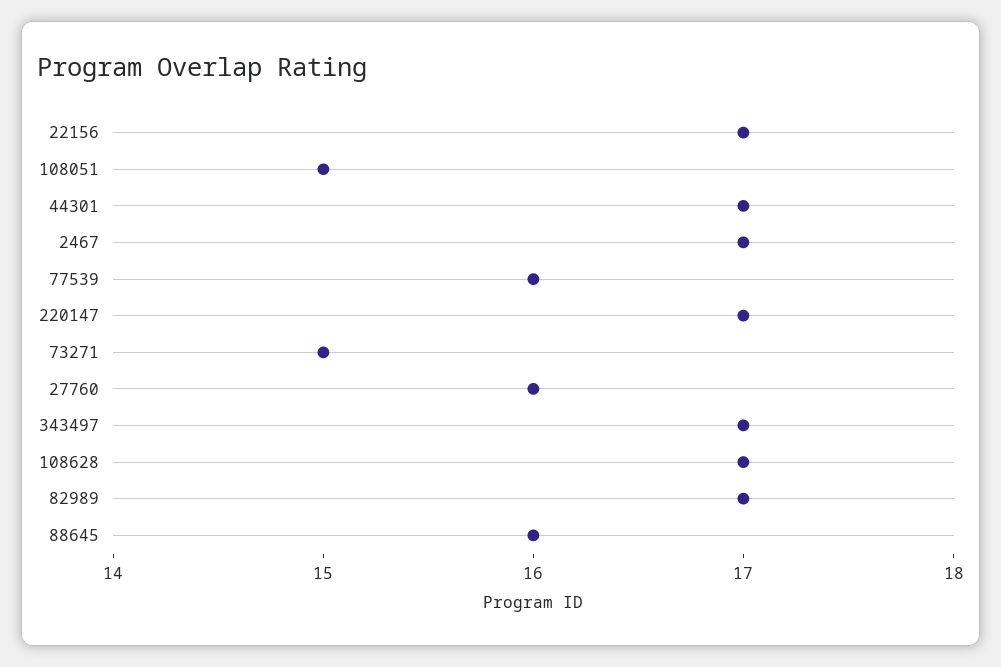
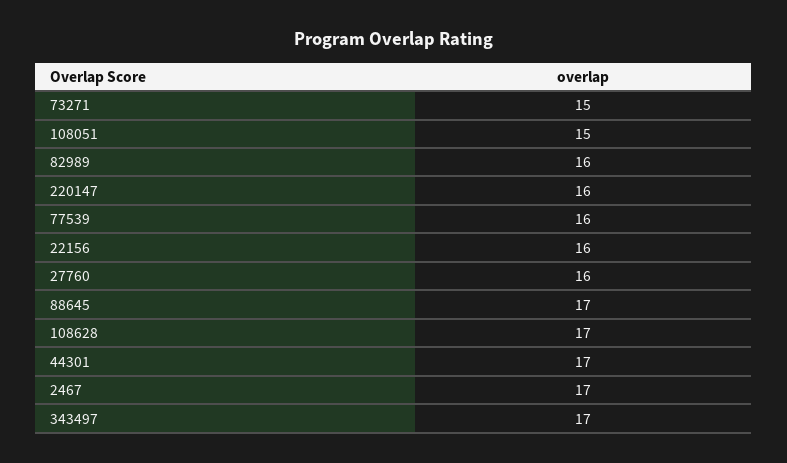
  {
-   "22156": 17,
+   "22156": 16,
    "108051": 15,
    "44301": 17,
    "2467": 17,
    "77539": 16,
-   "220147": 17,
+   "220147": 16,
    "73271": 15,
    "27760": 16,
    "343497": 17,
    "108628": 17,
-   "82989": 17,
+   "82989": 16,
-   "88645": 16
+   "88645": 17
  }

